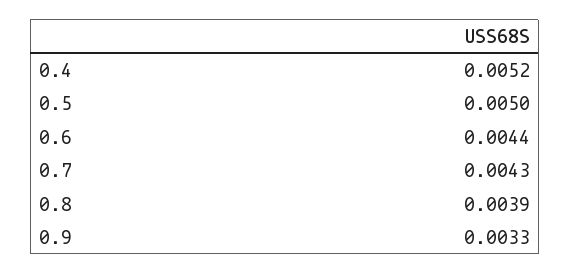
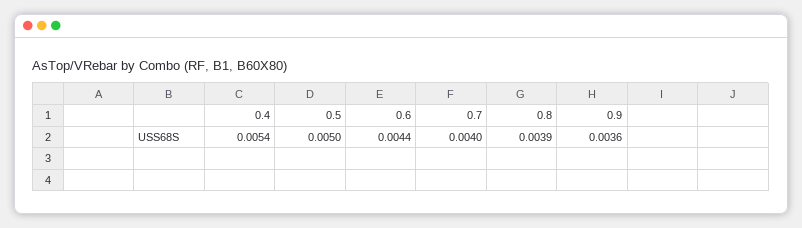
  {
-   "0.4": 0.0052,
+   "0.4": 0.0054,
    "0.5": 0.005,
    "0.6": 0.0044,
-   "0.7": 0.0043,
+   "0.7": 0.004,
    "0.8": 0.0039,
-   "0.9": 0.0033
+   "0.9": 0.0036
  }

